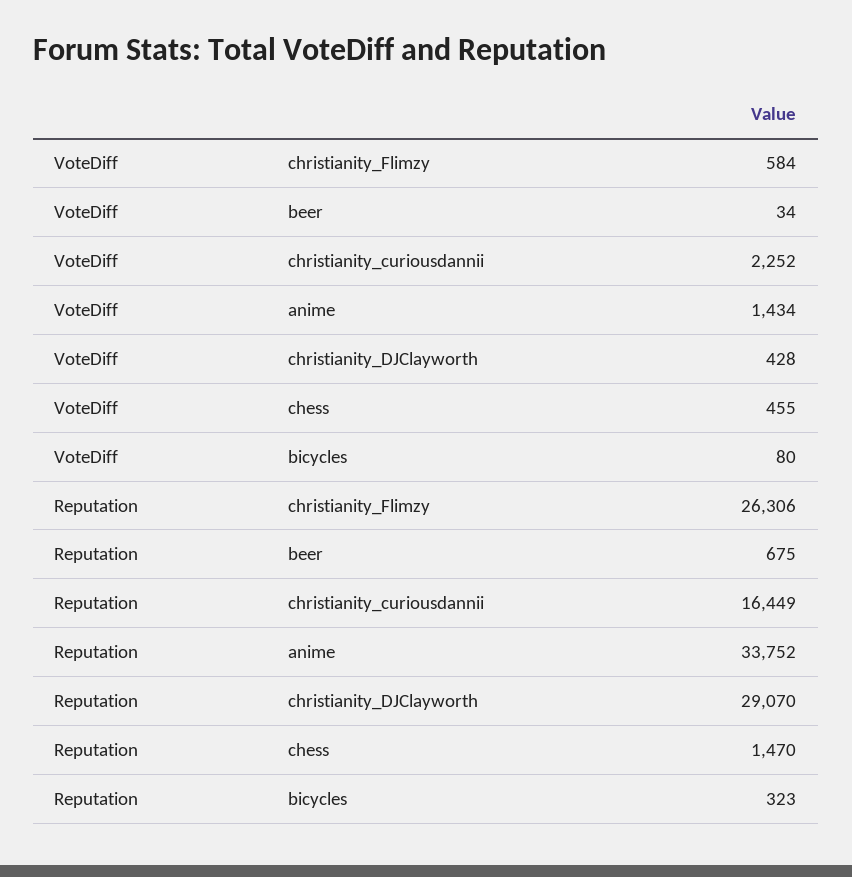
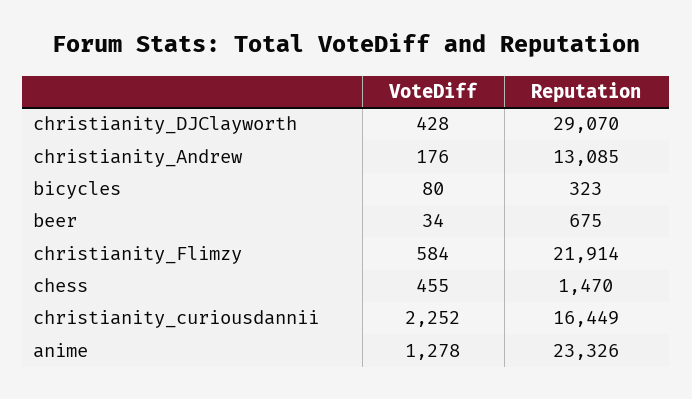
  {
    "VoteDiff": {
      "christianity_Flimzy": 584,
      "beer": 34,
      "christianity_curiousdannii": 2252,
-     "anime": 1434,
+     "anime": 1278,
      "christianity_DJClayworth": 428,
      "chess": 455,
-     "bicycles": 80
+     "bicycles": 80,
+     "christianity_Andrew": 176
    },
    "Reputation": {
-     "christianity_Flimzy": 26306,
+     "christianity_Flimzy": 21914,
      "beer": 675,
      "christianity_curiousdannii": 16449,
-     "anime": 33752,
+     "anime": 23326,
      "christianity_DJClayworth": 29070,
      "chess": 1470,
-     "bicycles": 323
+     "bicycles": 323,
+     "christianity_Andrew": 13085
    }
  }

